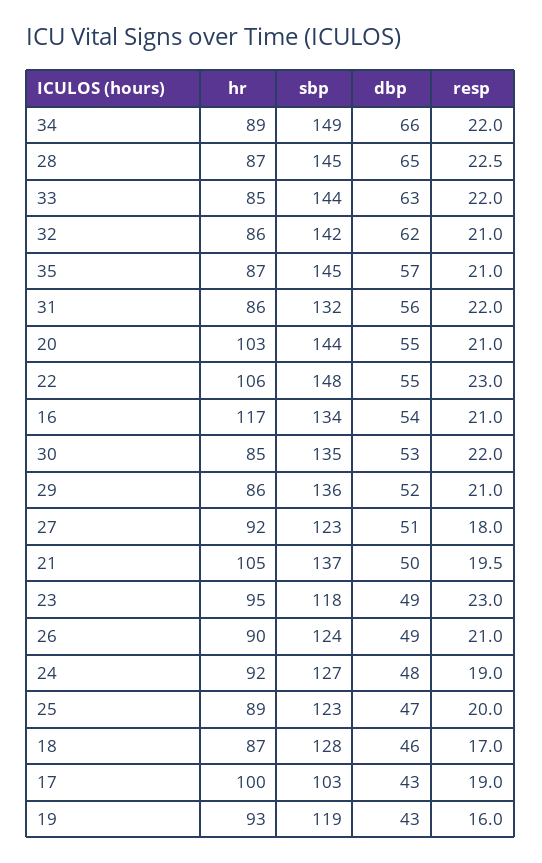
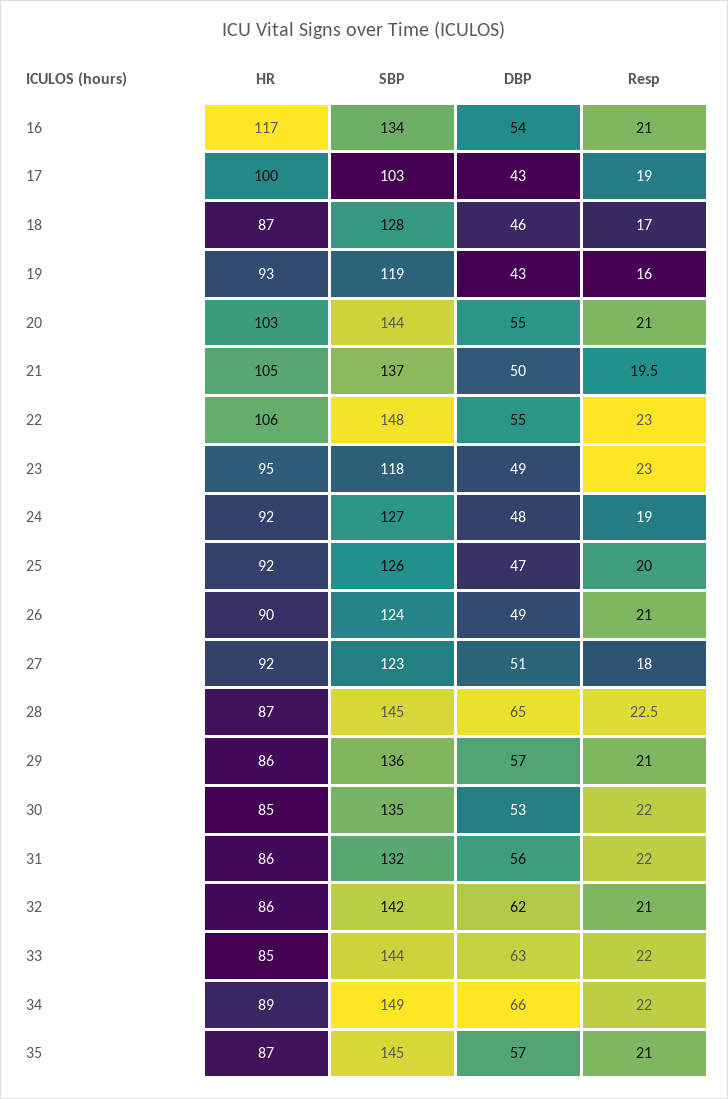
  {
    "hr": {
      "34": 89,
      "28": 87,
      "33": 85,
      "32": 86,
      "35": 87,
      "31": 86,
      "20": 103,
      "22": 106,
      "16": 117,
      "30": 85,
      "29": 86,
      "27": 92,
      "21": 105,
      "23": 95,
      "26": 90,
      "24": 92,
-     "25": 89,
+     "25": 92,
      "18": 87,
      "17": 100,
      "19": 93
    },
    "sbp": {
      "34": 149,
      "28": 145,
      "33": 144,
      "32": 142,
      "35": 145,
      "31": 132,
      "20": 144,
      "22": 148,
      "16": 134,
      "30": 135,
      "29": 136,
      "27": 123,
      "21": 137,
      "23": 118,
      "26": 124,
      "24": 127,
-     "25": 123,
+     "25": 126,
      "18": 128,
      "17": 103,
      "19": 119
    },
    "dbp": {
      "34": 66,
      "28": 65,
      "33": 63,
      "32": 62,
      "35": 57,
      "31": 56,
      "20": 55,
      "22": 55,
      "16": 54,
      "30": 53,
-     "29": 52,
+     "29": 57,
      "27": 51,
      "21": 50,
      "23": 49,
      "26": 49,
      "24": 48,
      "25": 47,
      "18": 46,
      "17": 43,
      "19": 43
    },
    "resp": {
      "34": 22,
      "28": 22.5,
      "33": 22,
      "32": 21,
      "35": 21,
      "31": 22,
      "20": 21,
      "22": 23,
      "16": 21,
      "30": 22,
      "29": 21,
      "27": 18,
      "21": 19.5,
      "23": 23,
      "26": 21,
      "24": 19,
      "25": 20,
      "18": 17,
      "17": 19,
      "19": 16
    }
  }

